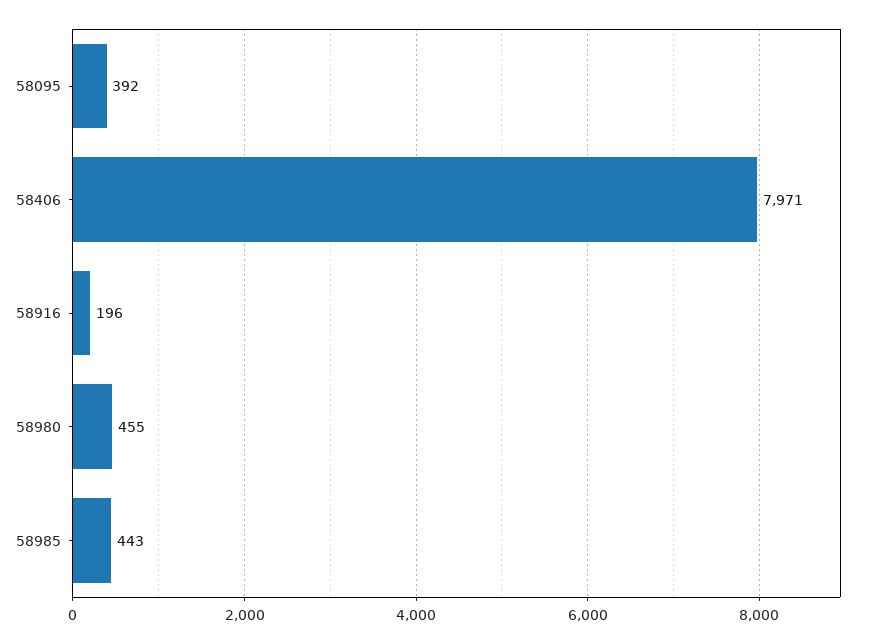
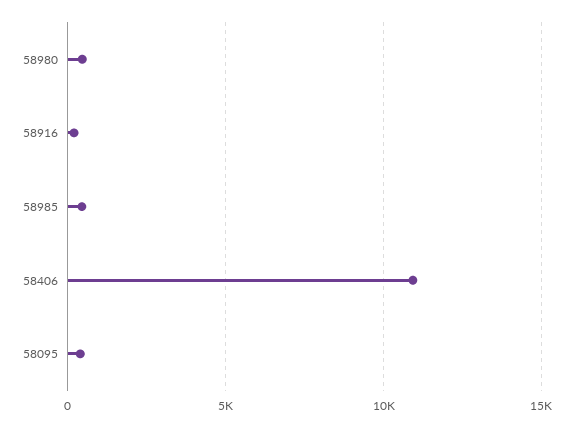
  {
    "58095": 392,
-   "58406": 7971,
+   "58406": 11000,
    "58916": 196,
    "58980": 455,
    "58985": 443
  }

